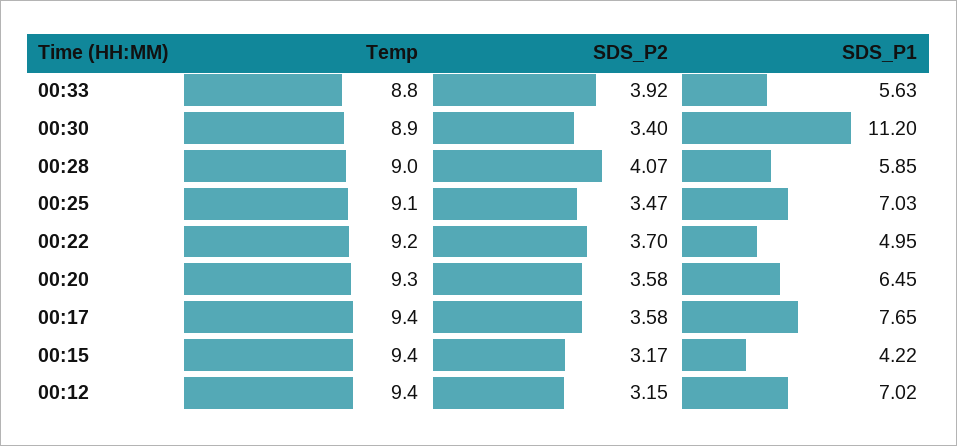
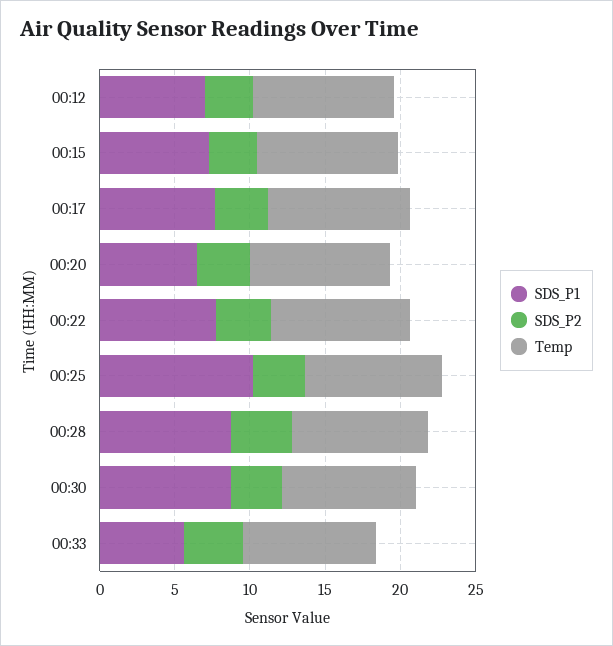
  {
    "Temp": {
      "00:33": 8.8,
      "00:30": 8.9,
      "00:28": 9,
      "00:25": 9.1,
      "00:22": 9.2,
      "00:20": 9.3,
      "00:17": 9.4,
      "00:15": 9.4,
      "00:12": 9.4
    },
    "SDS_P2": {
      "00:33": 3.92,
      "00:30": 3.4,
      "00:28": 4.07,
      "00:25": 3.47,
      "00:22": 3.7,
      "00:20": 3.58,
      "00:17": 3.58,
      "00:15": 3.17,
      "00:12": 3.15
    },
    "SDS_P1": {
      "00:33": 5.63,
-     "00:30": 11.2,
+     "00:30": 9,
-     "00:28": 5.85,
+     "00:28": 9,
-     "00:25": 7.03,
+     "00:25": 10,
-     "00:22": 4.95,
+     "00:22": 8,
      "00:20": 6.45,
      "00:17": 7.65,
-     "00:15": 4.22,
+     "00:15": 7,
      "00:12": 7.02
    }
  }

